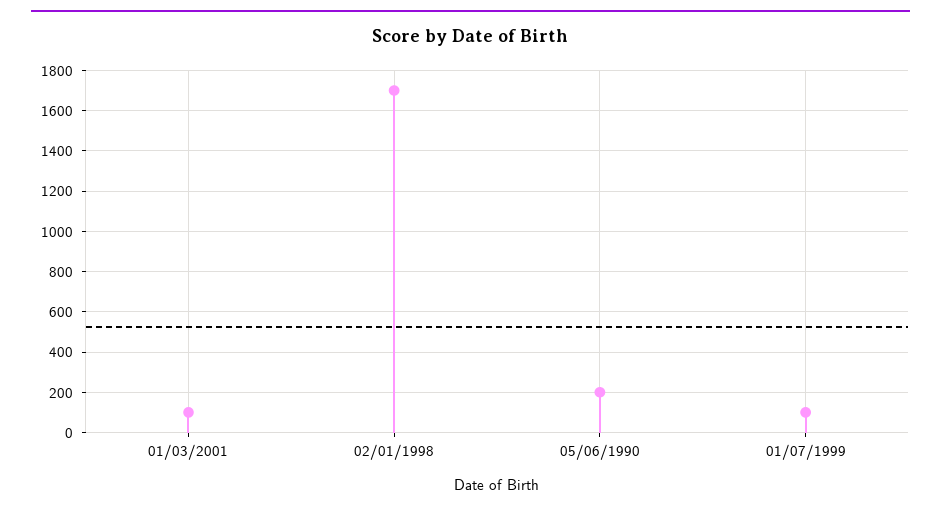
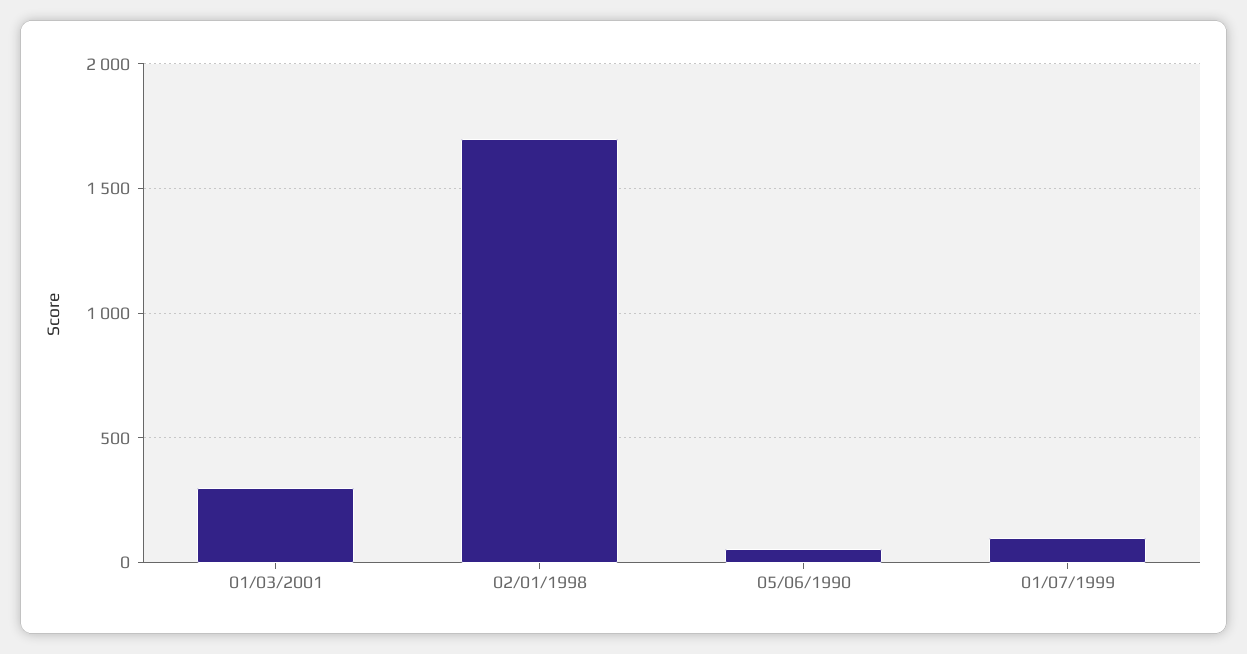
  {
-   "01/03/2001": 100,
+   "01/03/2001": 300,
    "02/01/1998": 1700,
-   "05/06/1990": 200,
+   "05/06/1990": 50,
    "01/07/1999": 100
  }

